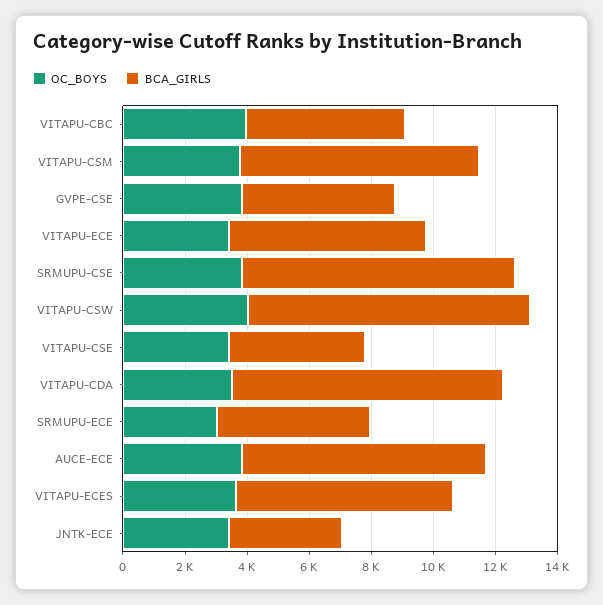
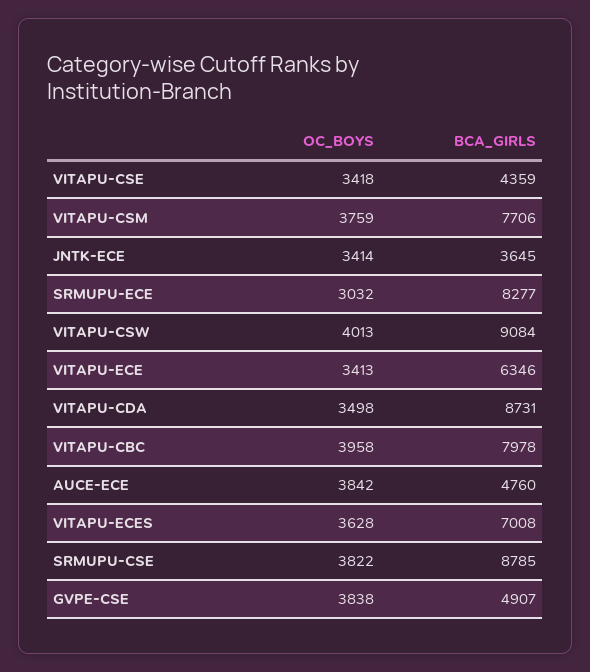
  {
    "OC_BOYS": {
      "VITAPU-CBC": 3958,
      "VITAPU-CSM": 3759,
      "GVPE-CSE": 3838,
      "VITAPU-ECE": 3413,
      "SRMUPU-CSE": 3822,
      "VITAPU-CSW": 4013,
      "VITAPU-CSE": 3418,
      "VITAPU-CDA": 3498,
      "SRMUPU-ECE": 3032,
      "AUCE-ECE": 3842,
      "VITAPU-ECES": 3628,
      "JNTK-ECE": 3414
    },
    "BCA_GIRLS": {
-     "VITAPU-CBC": 5000,
+     "VITAPU-CBC": 7978,
      "VITAPU-CSM": 7706,
      "GVPE-CSE": 4907,
      "VITAPU-ECE": 6346,
      "SRMUPU-CSE": 8785,
      "VITAPU-CSW": 9084,
      "VITAPU-CSE": 4359,
      "VITAPU-CDA": 8731,
-     "SRMUPU-ECE": 5000,
+     "SRMUPU-ECE": 8277,
-     "AUCE-ECE": 8000,
+     "AUCE-ECE": 4760,
      "VITAPU-ECES": 7008,
      "JNTK-ECE": 3645
    }
  }

